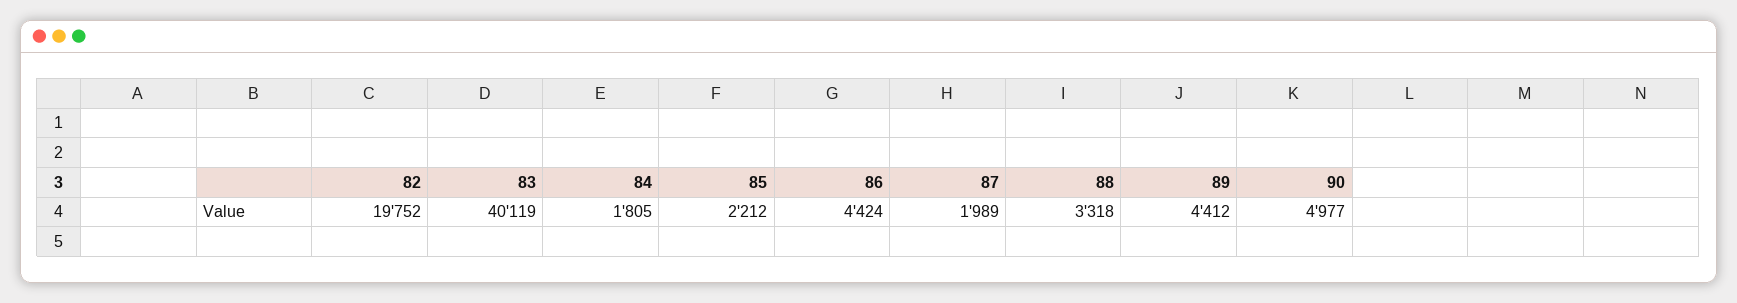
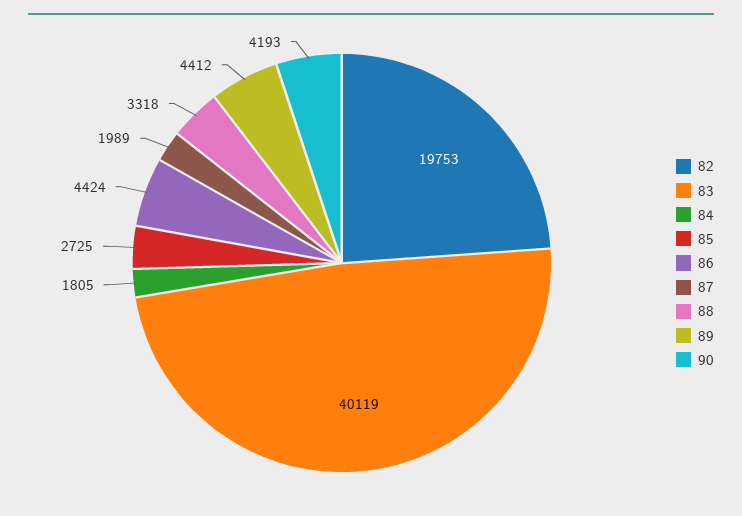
  {
-   "82": 19752,
+   "82": 19753,
    "83": 40119,
    "84": 1805,
-   "85": 2212,
+   "85": 2725,
    "86": 4424,
    "87": 1989,
    "88": 3318,
    "89": 4412,
-   "90": 4977
+   "90": 4193
  }

